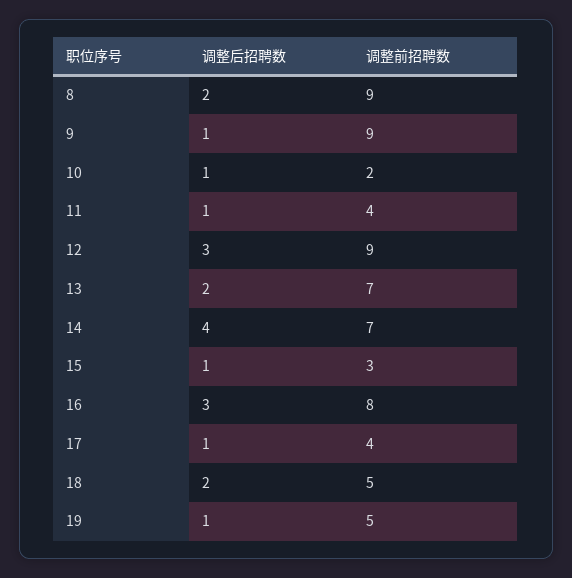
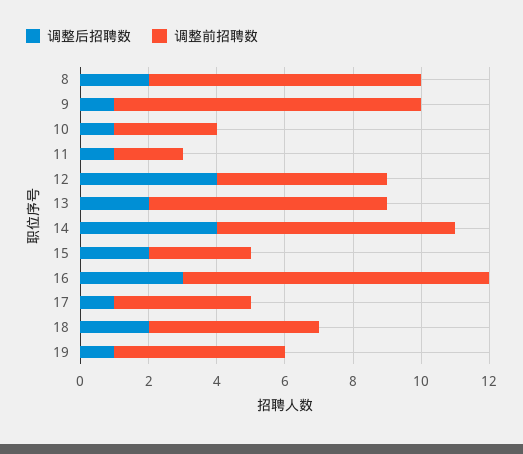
  {
    "调整后招聘数": {
      "8": 2,
      "9": 1,
      "10": 1,
      "11": 1,
-     "12": 3,
+     "12": 4,
      "13": 2,
      "14": 4,
-     "15": 1,
+     "15": 2,
      "16": 3,
      "17": 1,
      "18": 2,
      "19": 1
    },
    "调整前招聘数": {
-     "8": 9,
+     "8": 8,
      "9": 9,
-     "10": 2,
+     "10": 3,
-     "11": 4,
+     "11": 2,
-     "12": 9,
+     "12": 5,
      "13": 7,
      "14": 7,
      "15": 3,
-     "16": 8,
+     "16": 9,
      "17": 4,
      "18": 5,
      "19": 5
    }
  }

